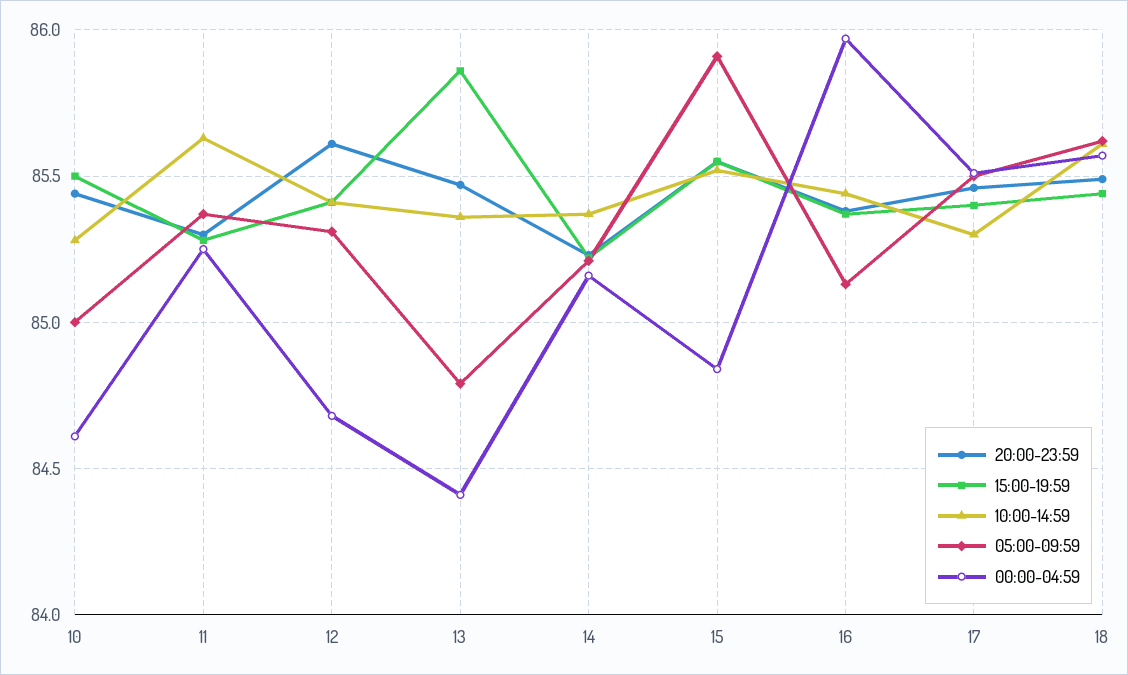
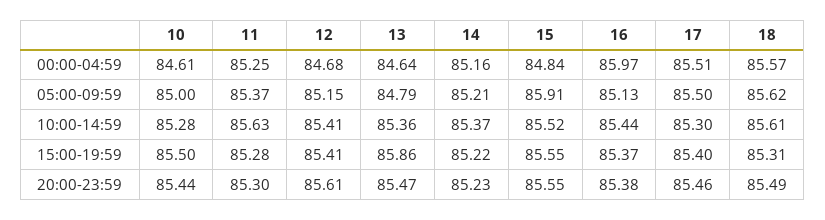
  {
    "20:00-23:59": {
      "10": 85.44,
      "11": 85.3,
      "12": 85.61,
      "13": 85.47,
      "14": 85.23,
      "15": 85.55,
      "16": 85.38,
      "17": 85.46,
      "18": 85.49
    },
    "15:00-19:59": {
      "10": 85.5,
      "11": 85.28,
      "12": 85.41,
      "13": 85.86,
      "14": 85.22,
      "15": 85.55,
      "16": 85.37,
      "17": 85.4,
-     "18": 85.45
+     "18": 85.31
    },
    "10:00-14:59": {
      "10": 85.28,
      "11": 85.63,
      "12": 85.41,
      "13": 85.36,
      "14": 85.37,
      "15": 85.52,
      "16": 85.44,
      "17": 85.3,
      "18": 85.61
    },
    "05:00-09:59": {
      "10": 85,
      "11": 85.37,
-     "12": 85.3,
+     "12": 85.15,
      "13": 84.79,
      "14": 85.21,
      "15": 85.91,
      "16": 85.13,
      "17": 85.5,
      "18": 85.62
    },
    "00:00-04:59": {
      "10": 84.61,
      "11": 85.25,
      "12": 84.68,
-     "13": 84.4,
+     "13": 84.64,
      "14": 85.16,
      "15": 84.84,
      "16": 85.97,
      "17": 85.51,
      "18": 85.57
    }
  }

